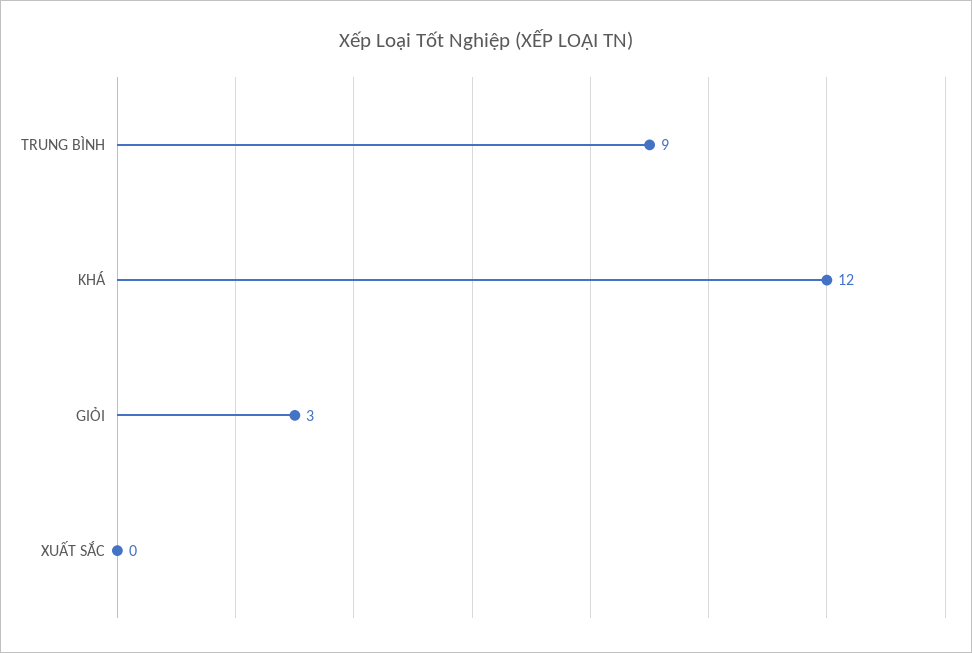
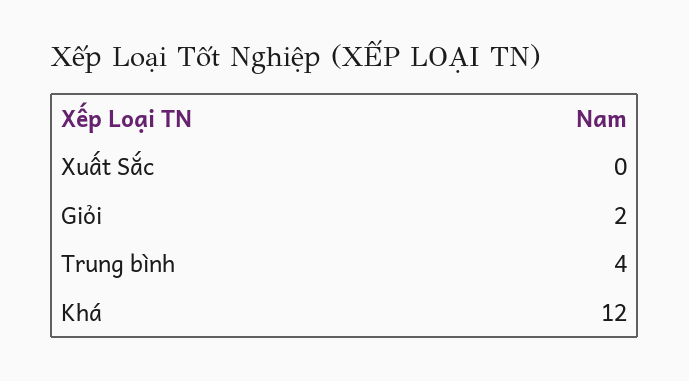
  {
-   "TRUNG BÌNH": 9,
+   "TRUNG BÌNH": 4,
    "KHÁ": 12,
-   "GIỎI": 3,
+   "GIỎI": 2,
    "XUẤT SẮC": 0
  }

